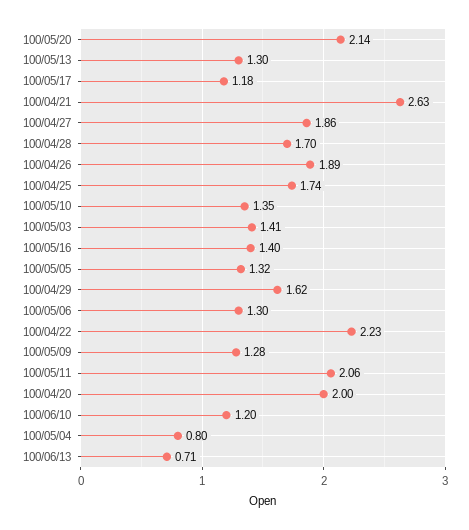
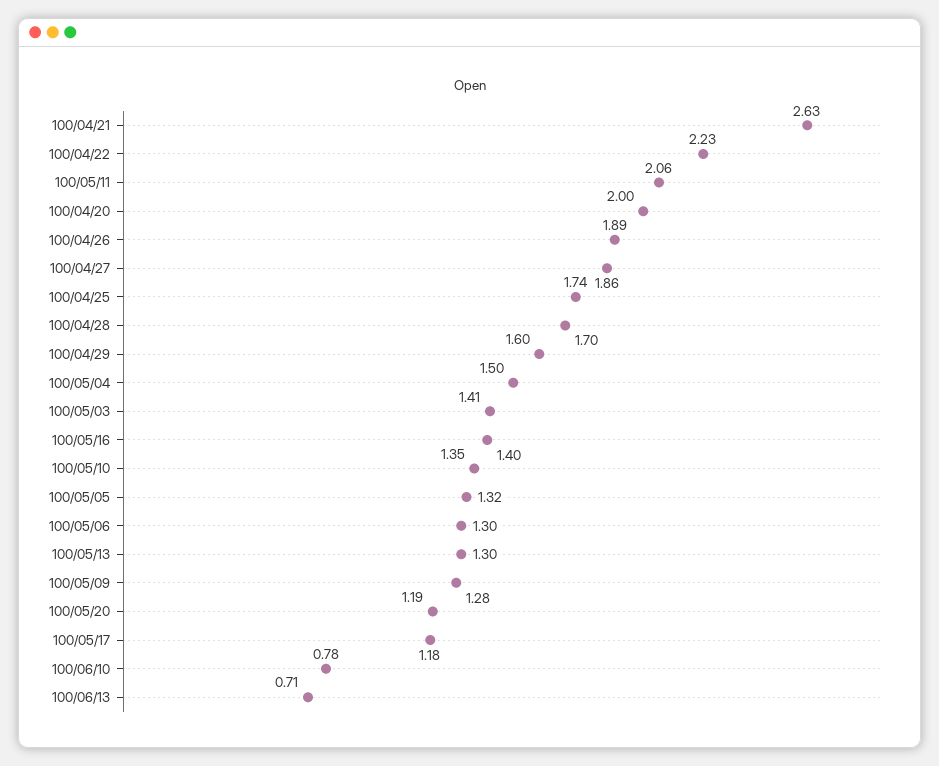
  {
-   "100/05/20": 2.14,
+   "100/05/20": 1.19,
    "100/05/13": 1.3,
    "100/05/17": 1.18,
    "100/04/21": 2.63,
    "100/04/27": 1.86,
    "100/04/28": 1.7,
    "100/04/26": 1.89,
    "100/04/25": 1.74,
    "100/05/10": 1.35,
    "100/05/03": 1.41,
    "100/05/16": 1.4,
    "100/05/05": 1.32,
-   "100/04/29": 1.62,
+   "100/04/29": 1.6,
    "100/05/06": 1.3,
    "100/04/22": 2.23,
    "100/05/09": 1.28,
    "100/05/11": 2.06,
    "100/04/20": 2,
-   "100/06/10": 1.2,
+   "100/06/10": 0.78,
-   "100/05/04": 0.8,
+   "100/05/04": 1.5,
    "100/06/13": 0.71
  }

